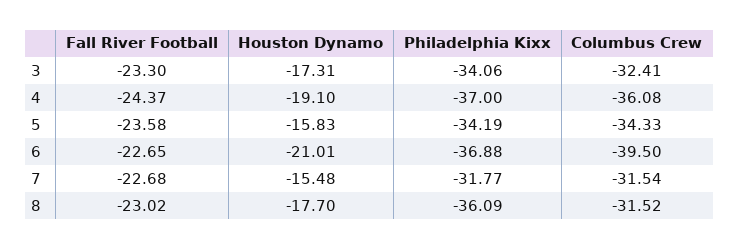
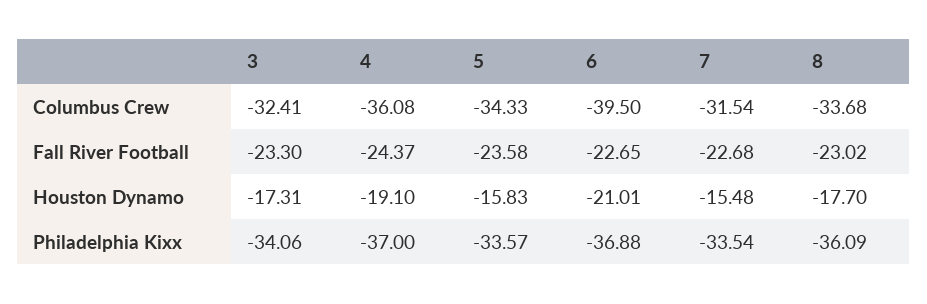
  {
    "Fall River Football": {
      "3": -23.3,
      "4": -24.37,
      "5": -23.58,
      "6": -22.65,
      "7": -22.68,
      "8": -23.02
    },
    "Houston Dynamo": {
      "3": -17.31,
      "4": -19.1,
      "5": -15.83,
      "6": -21.01,
      "7": -15.48,
      "8": -17.7
    },
    "Philadelphia Kixx": {
      "3": -34.06,
      "4": -37,
-     "5": -34.19,
+     "5": -33.57,
      "6": -36.88,
-     "7": -31.77,
+     "7": -33.54,
      "8": -36.09
    },
    "Columbus Crew": {
      "3": -32.41,
      "4": -36.08,
      "5": -34.33,
      "6": -39.5,
      "7": -31.54,
-     "8": -31.52
+     "8": -33.68
    }
  }

